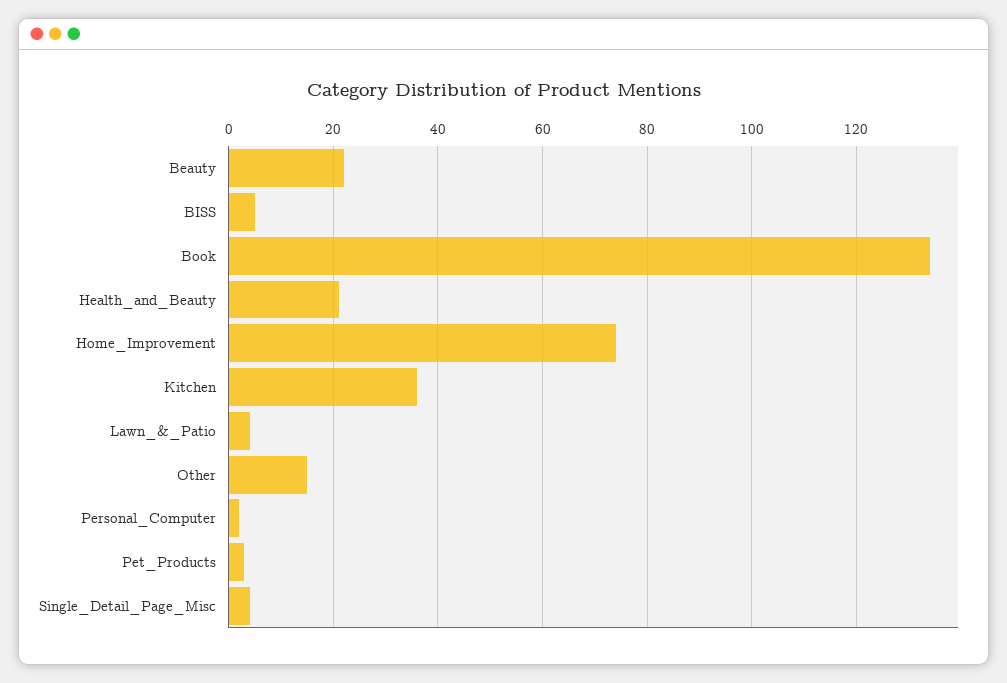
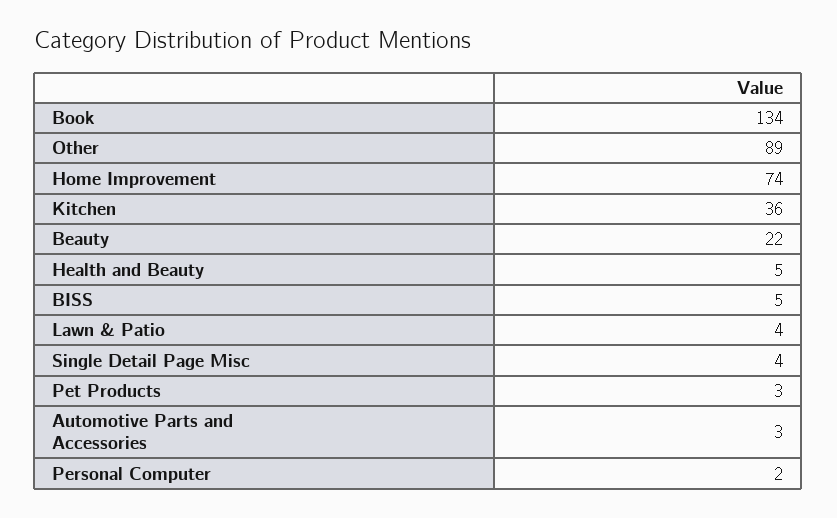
  {
    "Beauty": 22,
    "BISS": 5,
    "Book": 134,
-   "Health_and_Beauty": 20,
+   "Health_and_Beauty": 5,
    "Home_Improvement": 74,
    "Kitchen": 36,
    "Lawn_&_Patio": 4,
-   "Other": 15,
+   "Other": 89,
    "Personal_Computer": 2,
    "Pet_Products": 3,
-   "Single_Detail_Page_Misc": 4
+   "Single_Detail_Page_Misc": 4,
+   "Automotive Parts and Accessories": 3
  }

